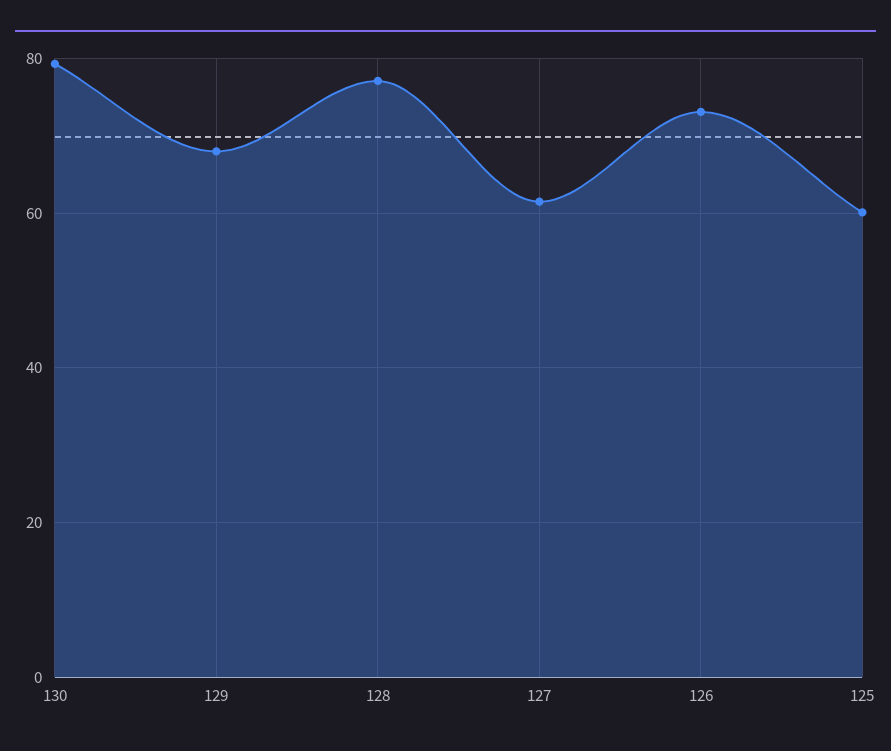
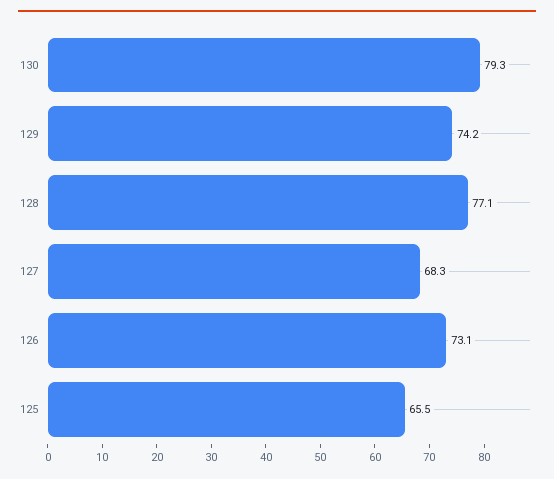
  {
    "130": 79.3,
-   "129": 68,
+   "129": 74.2,
    "128": 77.1,
-   "127": 62,
+   "127": 68.3,
    "126": 73.1,
-   "125": 60
+   "125": 65.5
  }

